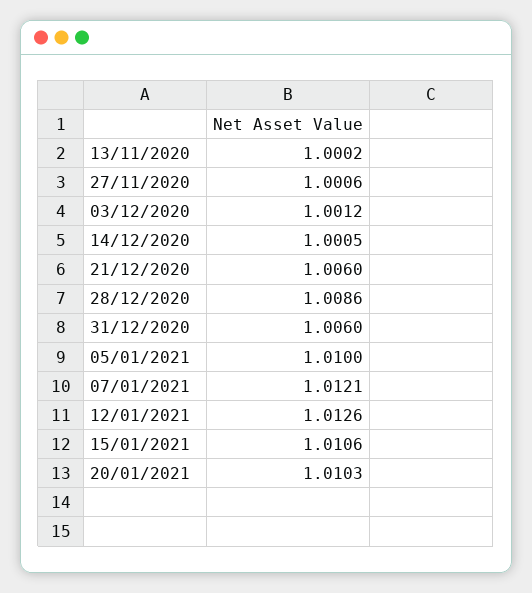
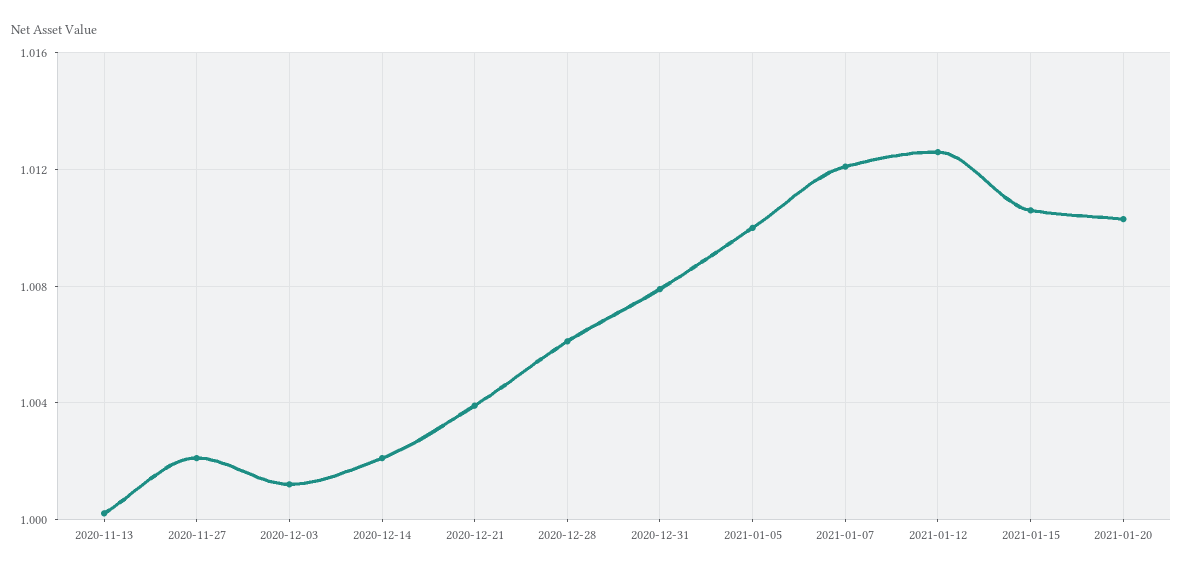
  {
    "13/11/2020": 1.0002,
-   "27/11/2020": 1.0006,
+   "27/11/2020": 1.002,
    "03/12/2020": 1.0012,
-   "14/12/2020": 1.0005,
+   "14/12/2020": 1.002,
-   "21/12/2020": 1.006,
+   "21/12/2020": 1.004,
-   "28/12/2020": 1.0086,
+   "28/12/2020": 1.006,
-   "31/12/2020": 1.006,
+   "31/12/2020": 1.008,
    "05/01/2021": 1.01,
    "07/01/2021": 1.0121,
    "12/01/2021": 1.0126,
    "15/01/2021": 1.0106,
    "20/01/2021": 1.0103
  }

